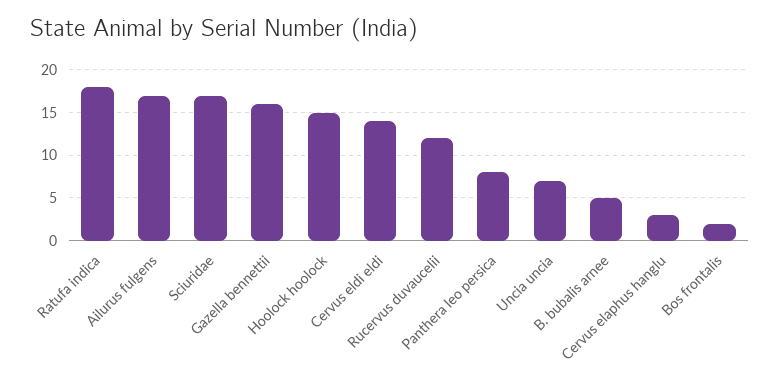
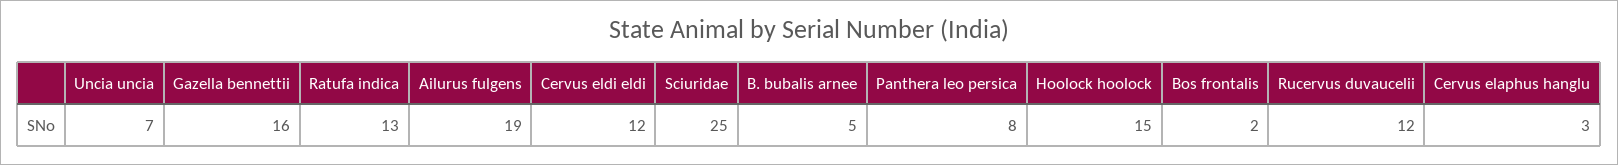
  {
-   "Ratufa indica": 18,
+   "Ratufa indica": 13,
-   "Ailurus fulgens": 17,
+   "Ailurus fulgens": 19,
-   "Sciuridae": 17,
+   "Sciuridae": 25,
    "Gazella bennettii": 16,
    "Hoolock hoolock": 15,
-   "Cervus eldi eldi": 14,
+   "Cervus eldi eldi": 12,
    "Rucervus duvaucelii": 12,
    "Panthera leo persica": 8,
    "Uncia uncia": 7,
    "B. bubalis arnee": 5,
    "Cervus elaphus hanglu": 3,
    "Bos frontalis": 2
  }

